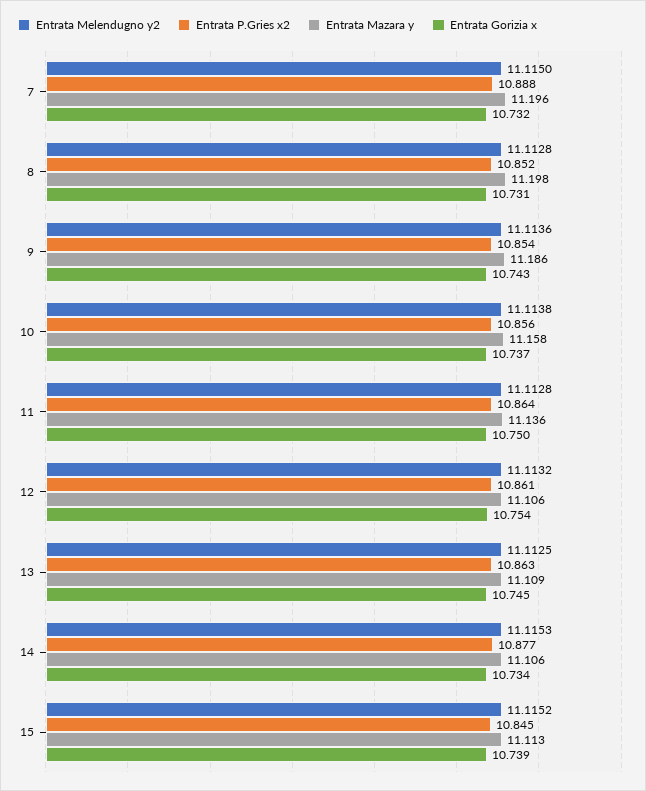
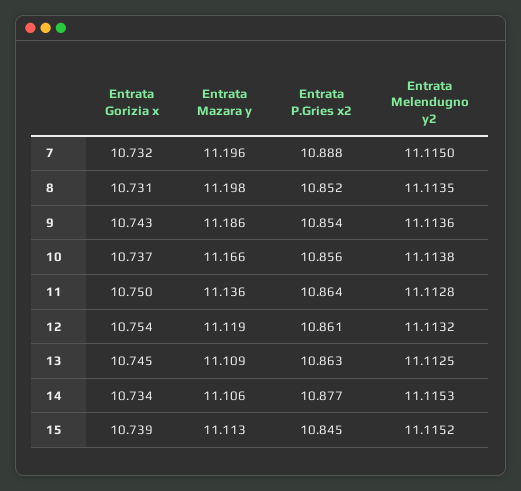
  {
    "Entrata Melendugno y2": {
      "7": 11.115,
-     "8": 11.1128,
+     "8": 11.1135,
      "9": 11.1136,
      "10": 11.1138,
      "11": 11.1128,
      "12": 11.1132,
      "13": 11.1125,
      "14": 11.1153,
      "15": 11.1152
    },
    "Entrata P.Gries x2": {
      "7": 10.888,
      "8": 10.852,
      "9": 10.854,
      "10": 10.856,
      "11": 10.864,
      "12": 10.861,
      "13": 10.863,
      "14": 10.877,
      "15": 10.845
    },
    "Entrata Mazara y": {
      "7": 11.196,
      "8": 11.198,
      "9": 11.186,
-     "10": 11.158,
+     "10": 11.166,
      "11": 11.136,
-     "12": 11.106,
+     "12": 11.119,
      "13": 11.109,
      "14": 11.106,
      "15": 11.113
    },
    "Entrata Gorizia x": {
      "7": 10.732,
      "8": 10.731,
      "9": 10.743,
      "10": 10.737,
      "11": 10.75,
      "12": 10.754,
      "13": 10.745,
      "14": 10.734,
      "15": 10.739
    }
  }

